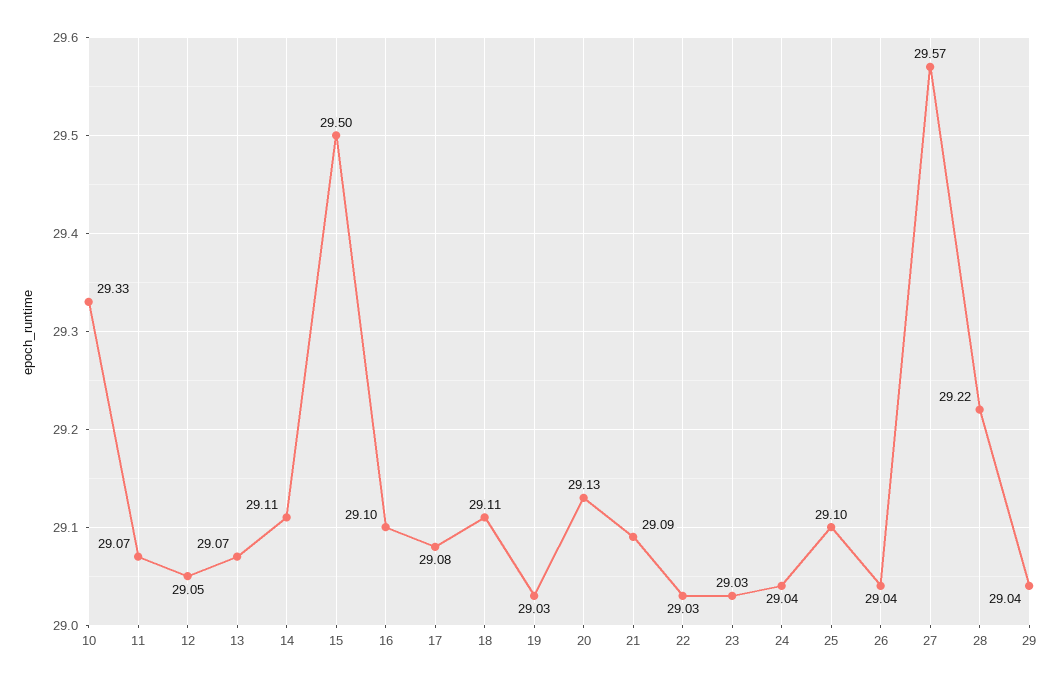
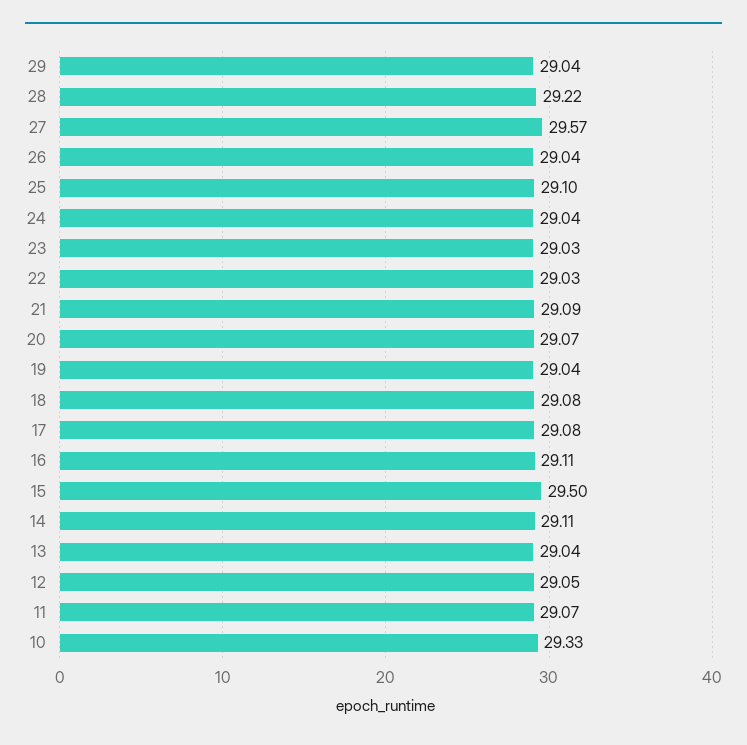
  {
    "10": 29.33,
    "11": 29.07,
    "12": 29.05,
-   "13": 29.07,
+   "13": 29.04,
    "14": 29.11,
    "15": 29.5,
-   "16": 29.1,
+   "16": 29.11,
    "17": 29.08,
-   "18": 29.11,
+   "18": 29.08,
-   "19": 29.03,
+   "19": 29.04,
-   "20": 29.13,
+   "20": 29.07,
    "21": 29.09,
    "22": 29.03,
    "23": 29.03,
    "24": 29.04,
    "25": 29.1,
    "26": 29.04,
    "27": 29.57,
    "28": 29.22,
    "29": 29.04
  }

